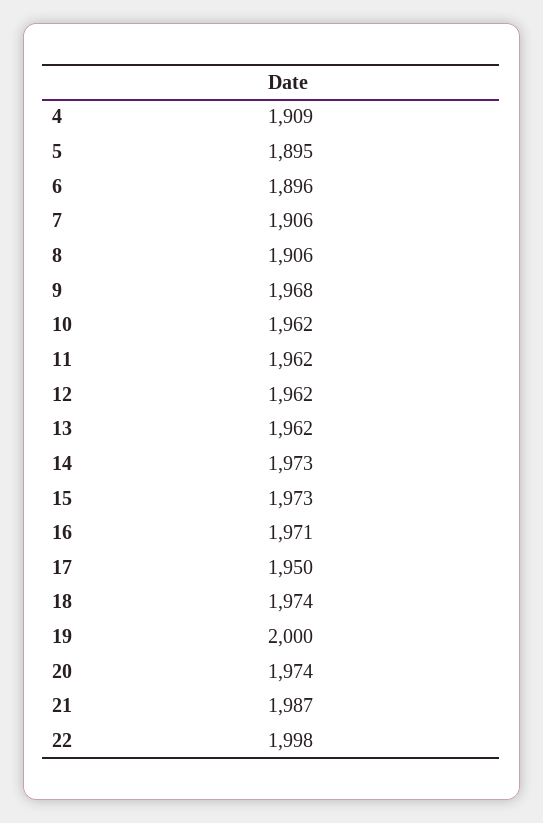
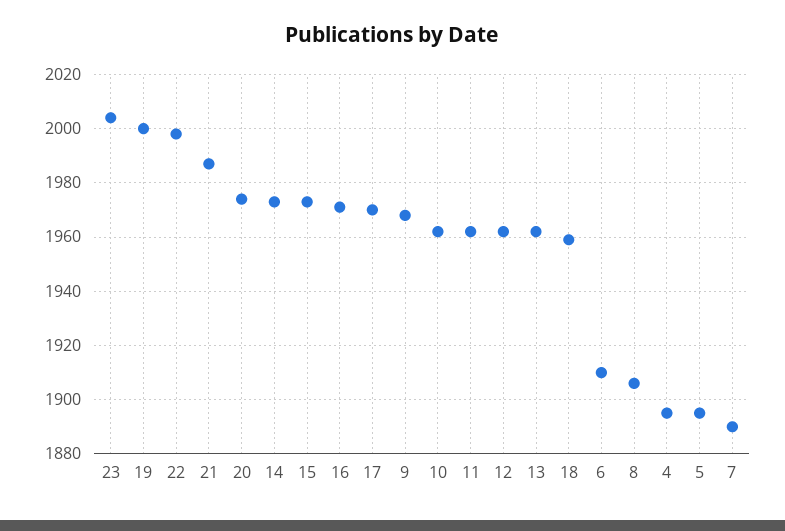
  {
-   "4": 1909,
+   "4": 1895,
    "5": 1895,
-   "6": 1896,
+   "6": 1910,
-   "7": 1906,
+   "7": 1890,
    "8": 1906,
    "9": 1968,
    "10": 1962,
    "11": 1962,
    "12": 1962,
    "13": 1962,
    "14": 1973,
    "15": 1973,
    "16": 1971,
-   "17": 1950,
+   "17": 1970,
-   "18": 1974,
+   "18": 1960,
    "19": 2000,
    "20": 1974,
    "21": 1987,
-   "22": 1998
+   "22": 1998,
+   "23": 2005
  }

